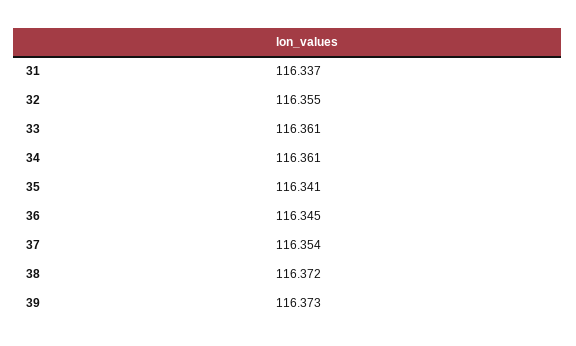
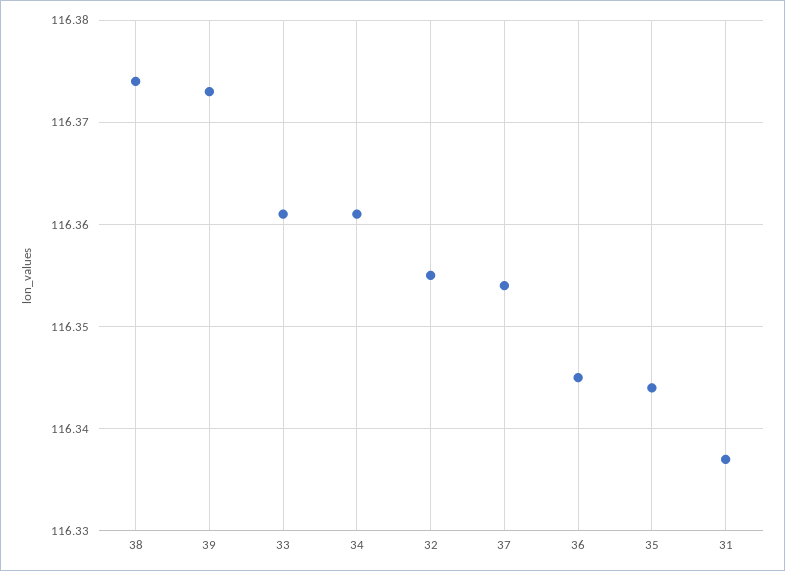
  {
    "31": 116.337,
    "32": 116.355,
    "33": 116.361,
    "34": 116.361,
-   "35": 116.341,
+   "35": 116.344,
    "36": 116.345,
    "37": 116.354,
-   "38": 116.372,
+   "38": 116.374,
    "39": 116.373
  }

